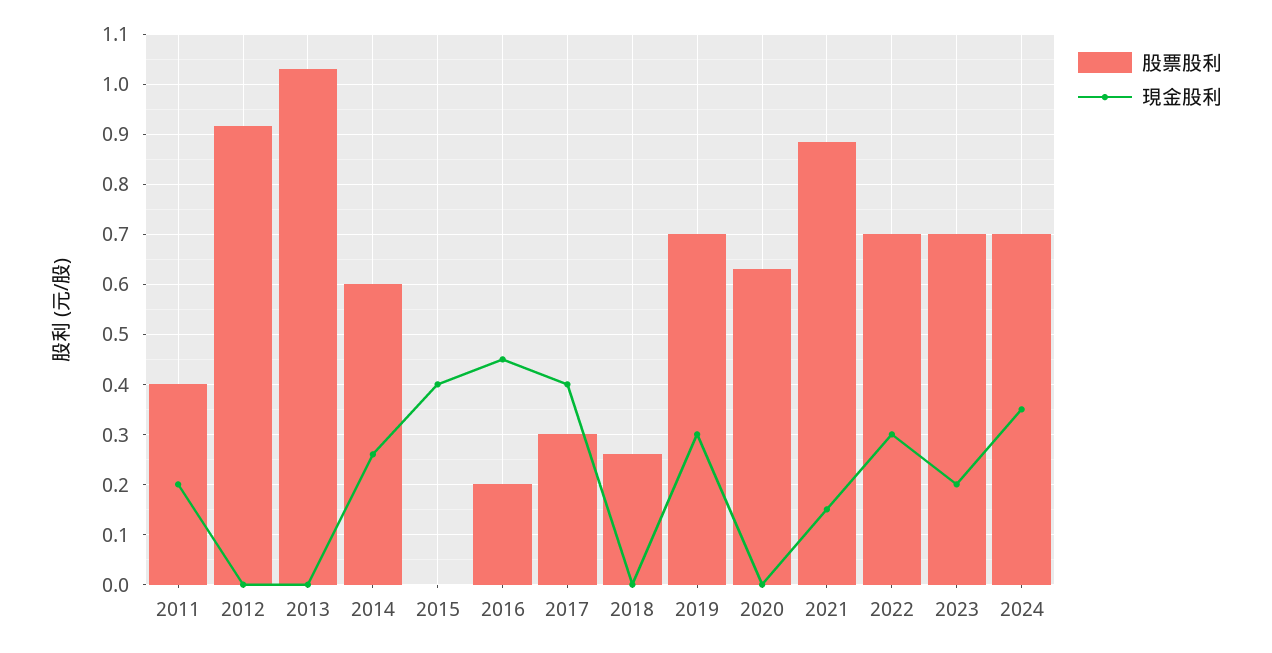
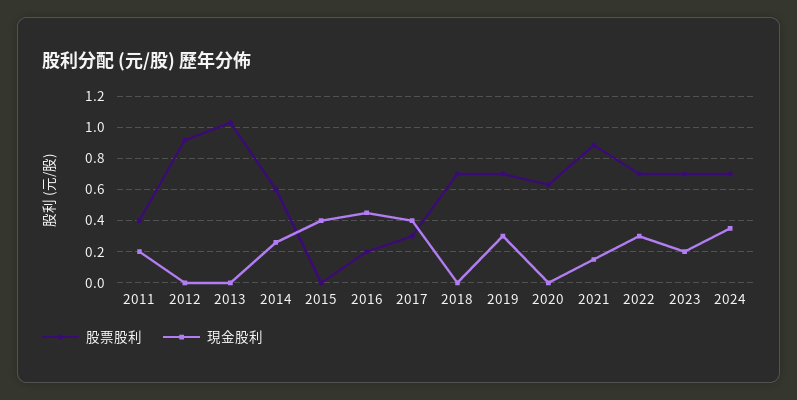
  {
    "股票股利": {
      "2011": 0.4,
      "2012": 0.92,
      "2013": 1.04,
      "2014": 0.6,
      "2015": 0,
      "2016": 0.2,
      "2017": 0.3,
-     "2018": 0.26,
+     "2018": 0.7,
      "2019": 0.7,
      "2020": 0.64,
      "2021": 0.88,
      "2022": 0.7,
      "2023": 0.7,
      "2024": 0.7
    },
    "現金股利": {
      "2011": 0.2,
      "2012": 0,
      "2013": 0,
      "2014": 0.26,
      "2015": 0.4,
      "2016": 0.46,
      "2017": 0.4,
      "2018": 0,
      "2019": 0.3,
      "2020": 0,
      "2021": 0.16,
      "2022": 0.3,
      "2023": 0.2,
      "2024": 0.36
    }
  }

